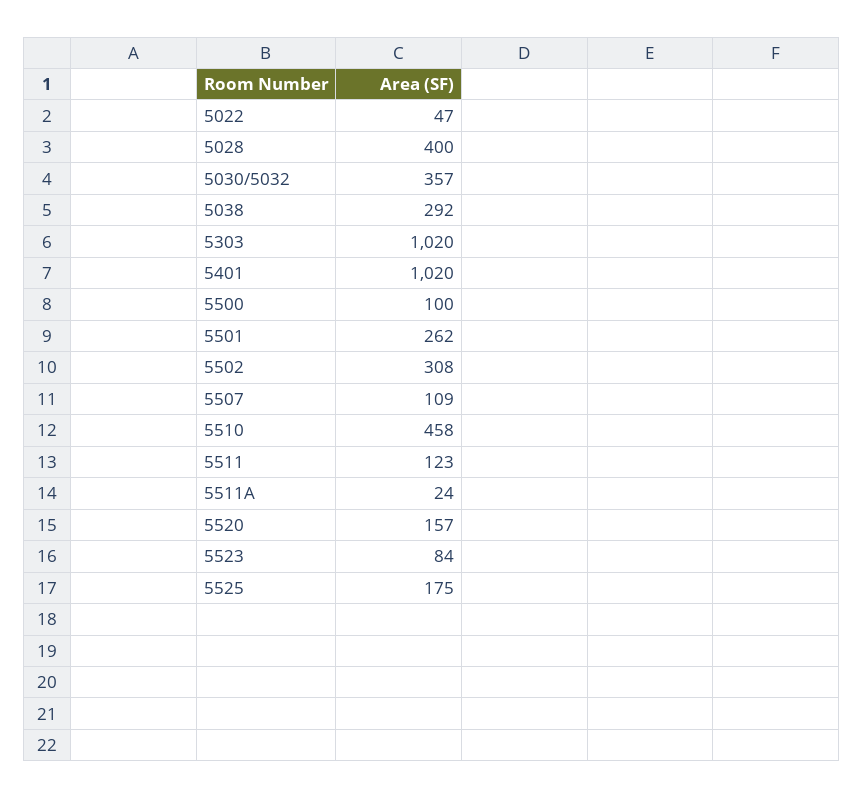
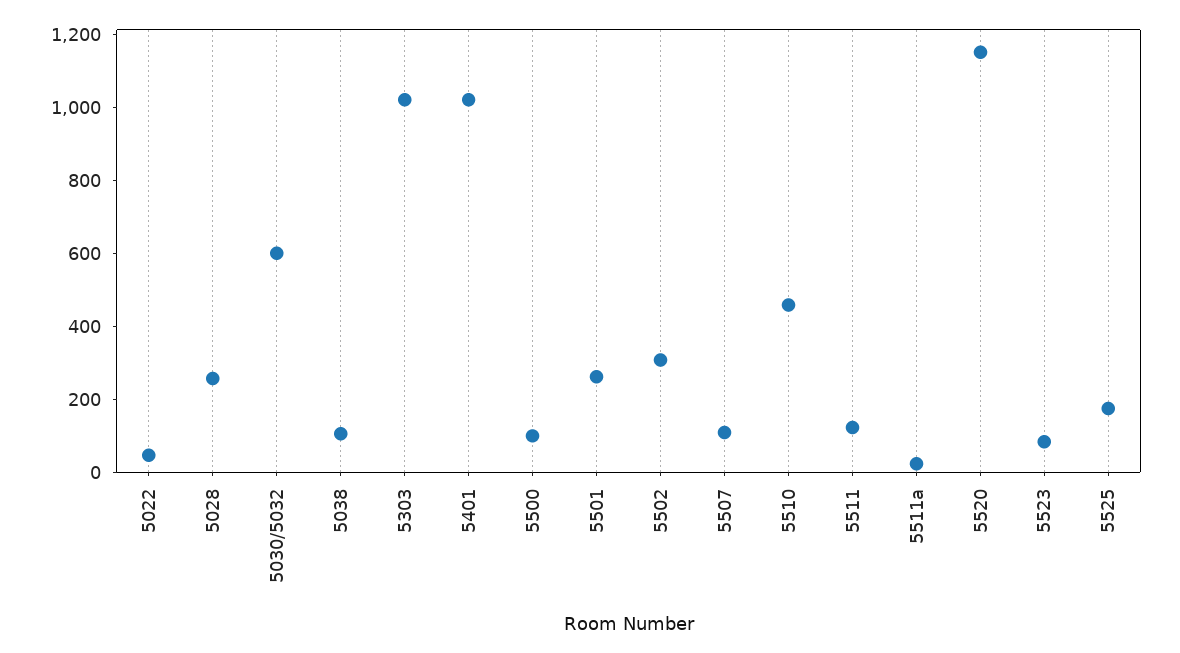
  {
    "5022": 47,
-   "5028": 400,
+   "5028": 250,
-   "5030/5032": 357,
+   "5030/5032": 600,
-   "5038": 292,
+   "5038": 100,
    "5303": 1020,
    "5401": 1020,
    "5500": 100,
    "5501": 262,
    "5502": 308,
    "5507": 109,
    "5510": 458,
    "5511": 123,
    "5511A": 24,
-   "5520": 157,
+   "5520": 1150,
    "5523": 84,
    "5525": 175
  }

